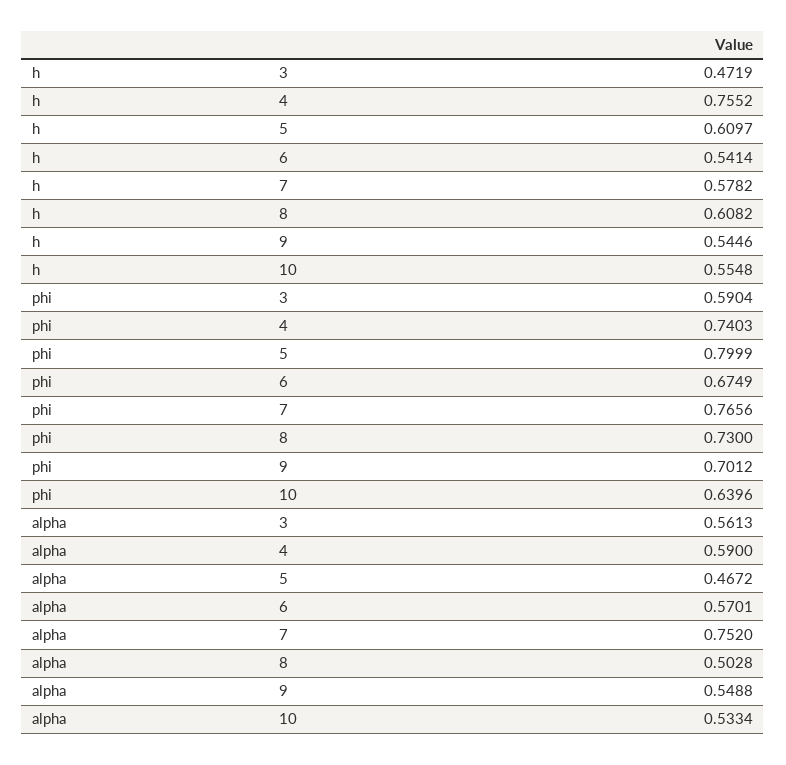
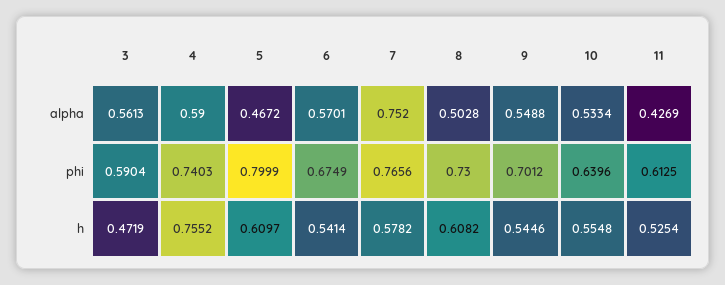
  {
    "h": {
      "3": 0.4719,
      "4": 0.7552,
      "5": 0.6097,
      "6": 0.5414,
      "7": 0.5782,
      "8": 0.6082,
      "9": 0.5446,
-     "10": 0.5548
+     "10": 0.5548,
+     "11": 0.5254
    },
    "phi": {
      "3": 0.5904,
      "4": 0.7403,
      "5": 0.7999,
      "6": 0.6749,
      "7": 0.7656,
      "8": 0.73,
      "9": 0.7012,
-     "10": 0.6396
+     "10": 0.6396,
+     "11": 0.6125
    },
    "alpha": {
      "3": 0.5613,
      "4": 0.59,
      "5": 0.4672,
      "6": 0.5701,
      "7": 0.752,
      "8": 0.5028,
      "9": 0.5488,
-     "10": 0.5334
+     "10": 0.5334,
+     "11": 0.4269
    }
  }

